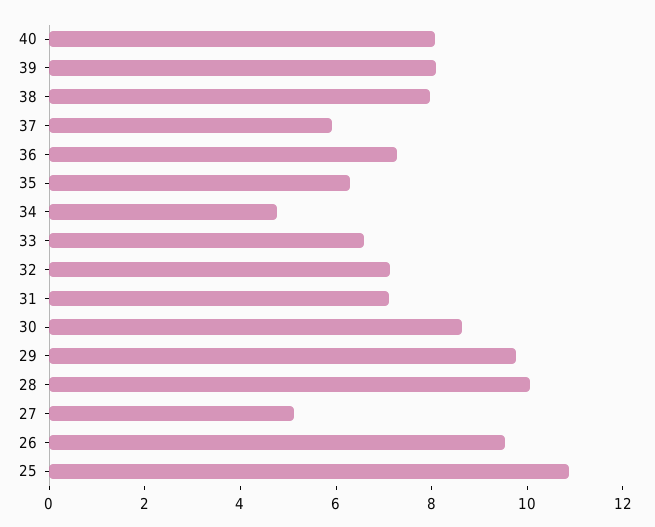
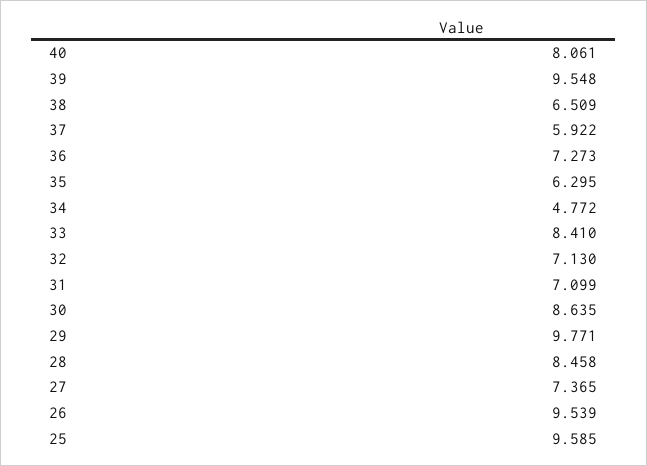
  {
    "40": 8.061,
-   "39": 8,
+   "39": 9.548,
-   "38": 8,
+   "38": 6.509,
    "37": 5.922,
    "36": 7.273,
    "35": 6.295,
    "34": 4.772,
-   "33": 6.5,
+   "33": 8.41,
    "32": 7.13,
    "31": 7.099,
    "30": 8.635,
    "29": 9.771,
-   "28": 10,
+   "28": 8.458,
-   "27": 5,
+   "27": 7.365,
    "26": 9.539,
-   "25": 11
+   "25": 9.585
  }

